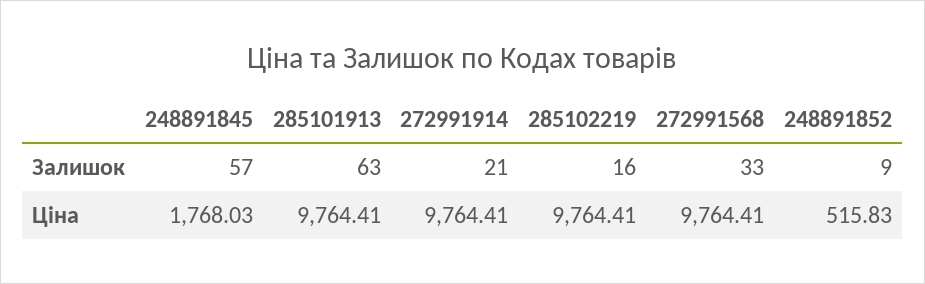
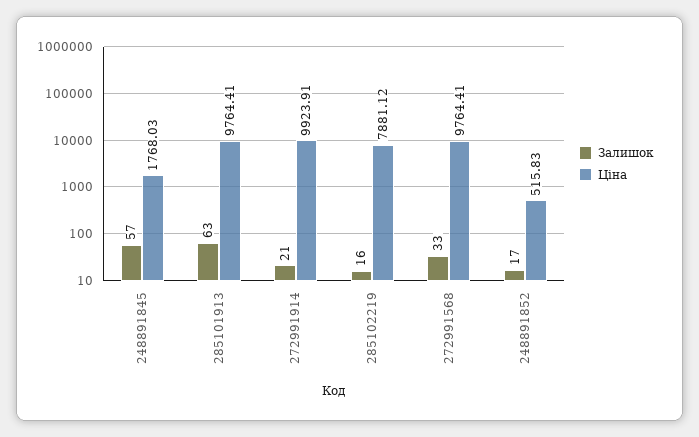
  {
    "Залишок": {
      "248891845": 57,
      "285101913": 63,
      "272991914": 21,
      "285102219": 16,
      "272991568": 33,
-     "248891852": 9
+     "248891852": 17
    },
    "Ціна": {
      "248891845": 1768.03,
      "285101913": 9764.41,
-     "272991914": 9764.41,
+     "272991914": 9923.91,
-     "285102219": 9764.41,
+     "285102219": 7881.12,
      "272991568": 9764.41,
      "248891852": 515.83
    }
  }

